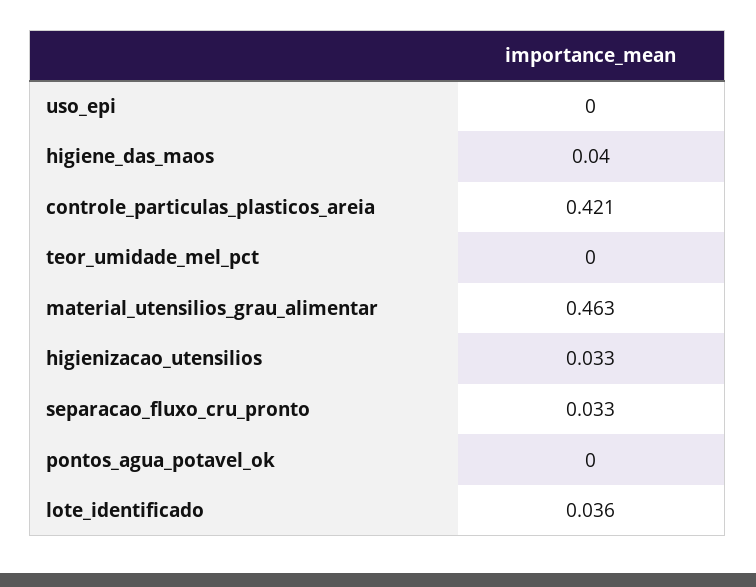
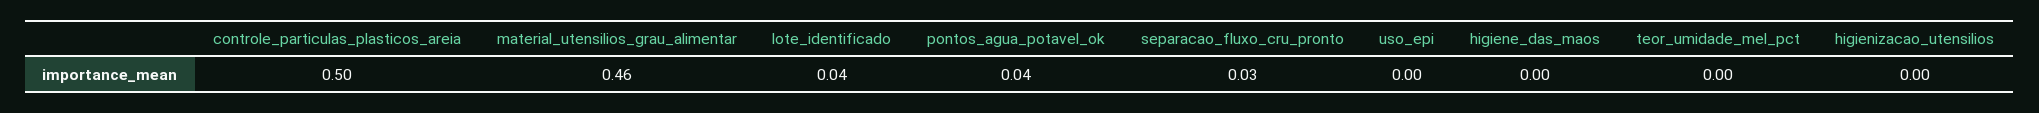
  {
    "uso_epi": 0,
-   "higiene_das_maos": 0.04,
+   "higiene_das_maos": 0,
-   "controle_particulas_plasticos_areia": 0.421,
+   "controle_particulas_plasticos_areia": 0.5,
    "teor_umidade_mel_pct": 0,
    "material_utensilios_grau_alimentar": 0.463,
-   "higienizacao_utensilios": 0.033,
+   "higienizacao_utensilios": 0,
    "separacao_fluxo_cru_pronto": 0.033,
-   "pontos_agua_potavel_ok": 0,
+   "pontos_agua_potavel_ok": 0.04,
    "lote_identificado": 0.036
  }

